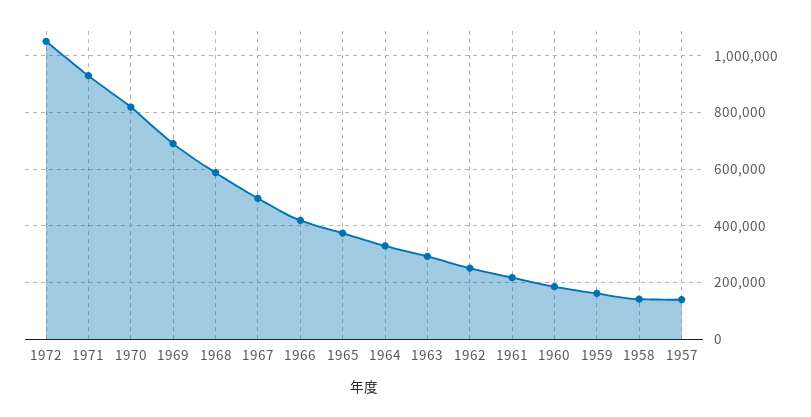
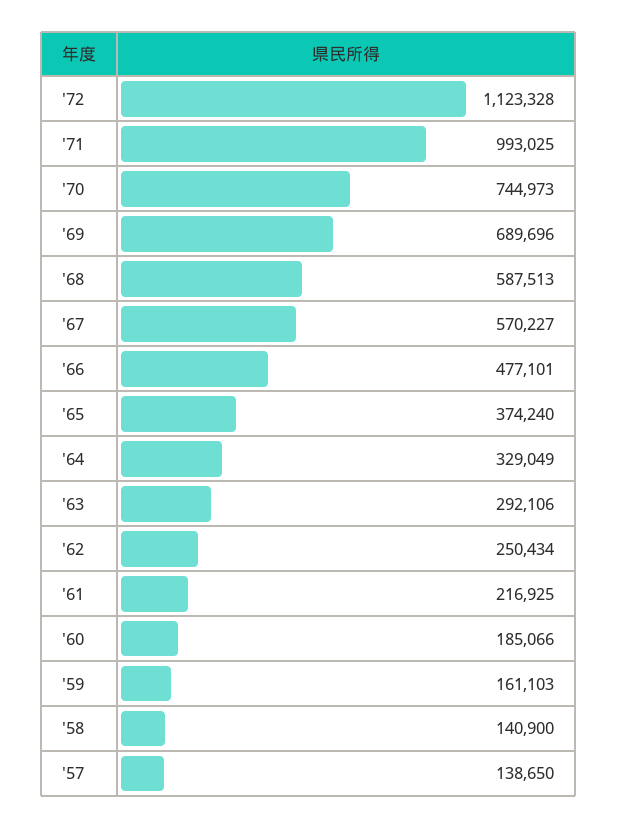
  {
-   "1972": 1050000,
+   "1972": 1123328,
-   "1971": 925000,
+   "1971": 993025,
-   "1970": 825000,
+   "1970": 744973,
    "1969": 689696,
    "1968": 587513,
-   "1967": 500000,
+   "1967": 570227,
-   "1966": 425000,
+   "1966": 477101,
    "1965": 374240,
    "1964": 329049,
    "1963": 292106,
    "1962": 250434,
    "1961": 216925,
    "1960": 185066,
    "1959": 161103,
    "1958": 140900,
    "1957": 138650
  }

